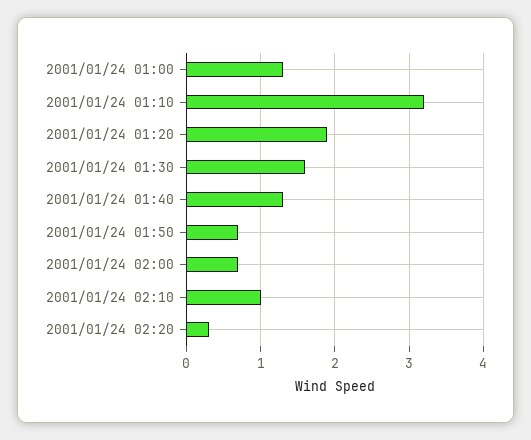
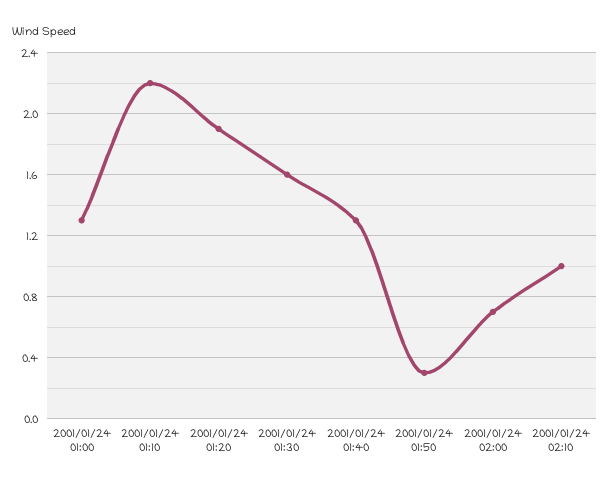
  {
    "2001/01/24 01:00": 1.3,
-   "2001/01/24 01:10": 3.2,
+   "2001/01/24 01:10": 2.2,
    "2001/01/24 01:20": 1.9,
    "2001/01/24 01:30": 1.6,
    "2001/01/24 01:40": 1.3,
-   "2001/01/24 01:50": 0.7,
+   "2001/01/24 01:50": 0.3,
    "2001/01/24 02:00": 0.7,
-   "2001/01/24 02:10": 1,
+   "2001/01/24 02:10": 1
-   "2001/01/24 02:20": 0.3
  }

